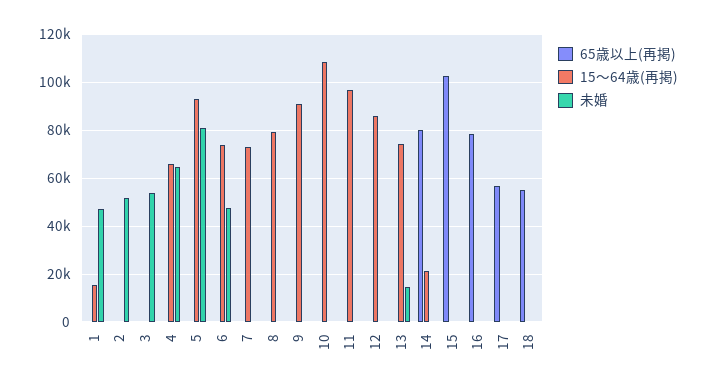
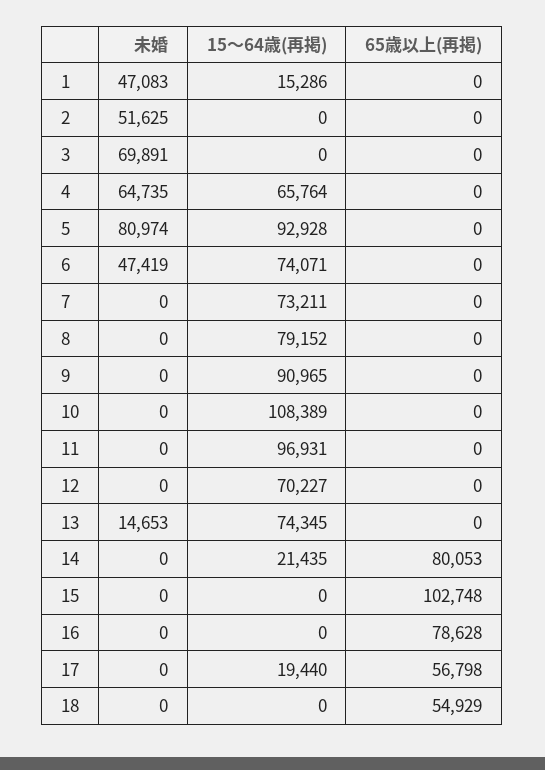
  {
    "65歳以上(再掲)": {
      "1": 0,
      "2": 0,
      "3": 0,
      "4": 0,
      "5": 0,
      "6": 0,
      "7": 0,
      "8": 0,
      "9": 0,
      "10": 0,
      "11": 0,
      "12": 0,
      "13": 0,
      "14": 80053,
      "15": 102748,
      "16": 78628,
      "17": 56798,
      "18": 54929
    },
    "15～64歳(再掲)": {
      "1": 15286,
      "2": 0,
      "3": 0,
      "4": 65764,
      "5": 92928,
      "6": 74071,
      "7": 73211,
      "8": 79152,
      "9": 90965,
      "10": 108389,
      "11": 96931,
-     "12": 85000,
+     "12": 70227,
      "13": 74345,
      "14": 21435,
      "15": 0,
      "16": 0,
-     "17": 0,
+     "17": 19440,
      "18": 0
    },
    "未婚": {
      "1": 47083,
      "2": 51625,
-     "3": 55000,
+     "3": 69891,
      "4": 64735,
      "5": 80974,
      "6": 47419,
      "7": 0,
      "8": 0,
      "9": 0,
      "10": 0,
      "11": 0,
      "12": 0,
      "13": 14653,
      "14": 0,
      "15": 0,
      "16": 0,
      "17": 0,
      "18": 0
    }
  }

